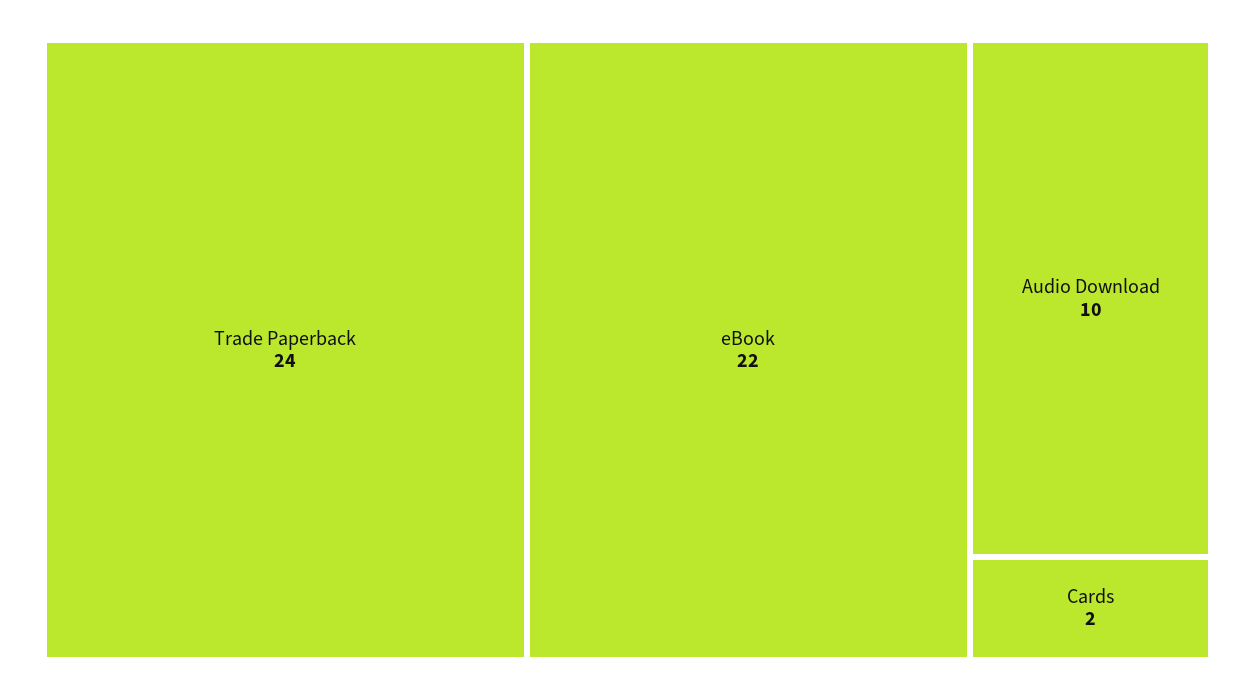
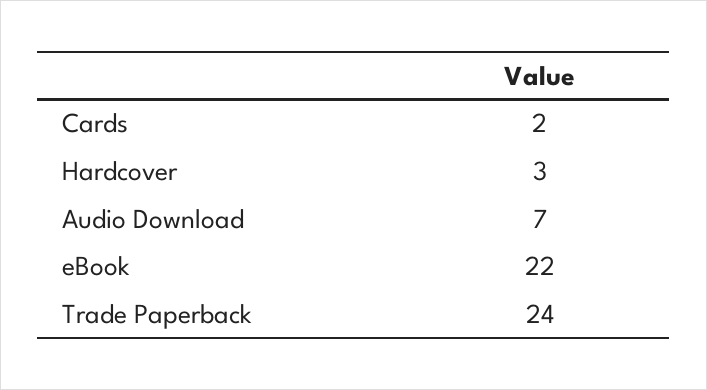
  {
    "Trade Paperback": 24,
    "eBook": 22,
-   "Audio Download": 10,
+   "Audio Download": 7,
-   "Cards": 2
+   "Cards": 2,
+   "Hardcover": 3
  }

